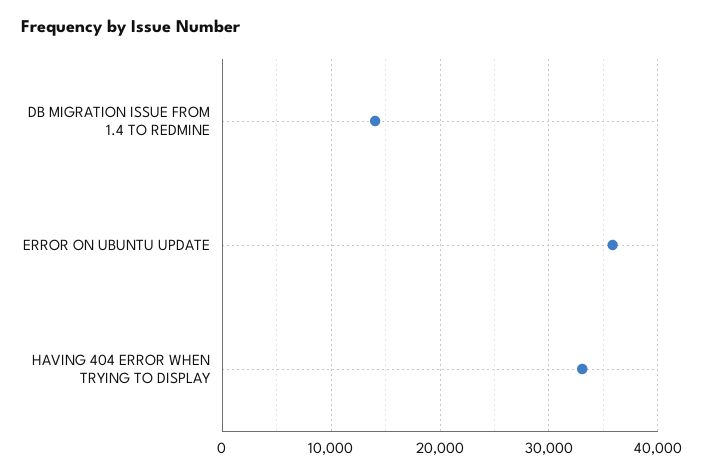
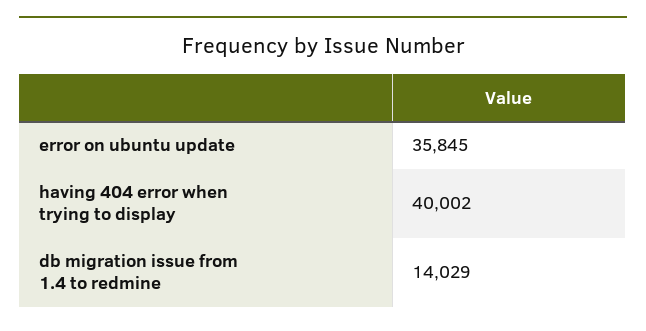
  {
    "DB MIGRATION ISSUE FROM 1.4 TO REDMINE": 14029,
    "ERROR ON UBUNTU UPDATE": 35845,
-   "HAVING 404 ERROR WHEN TRYING TO DISPLAY": 33000
+   "HAVING 404 ERROR WHEN TRYING TO DISPLAY": 40002
  }

